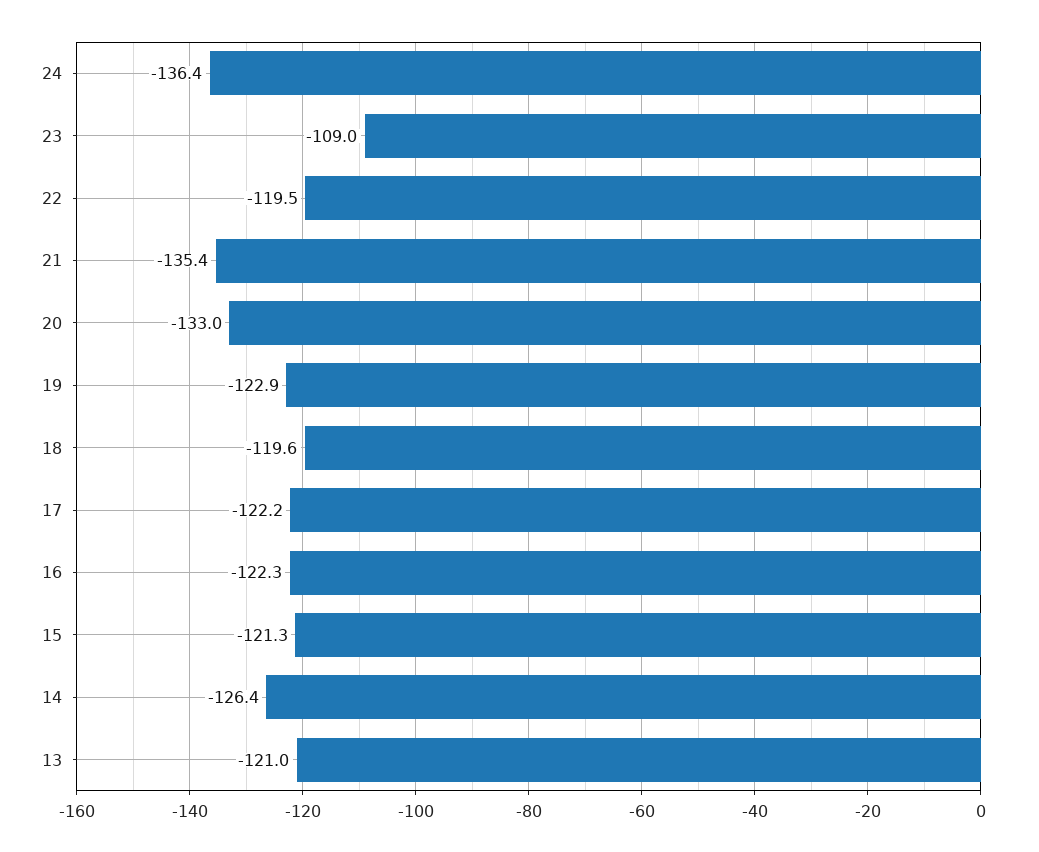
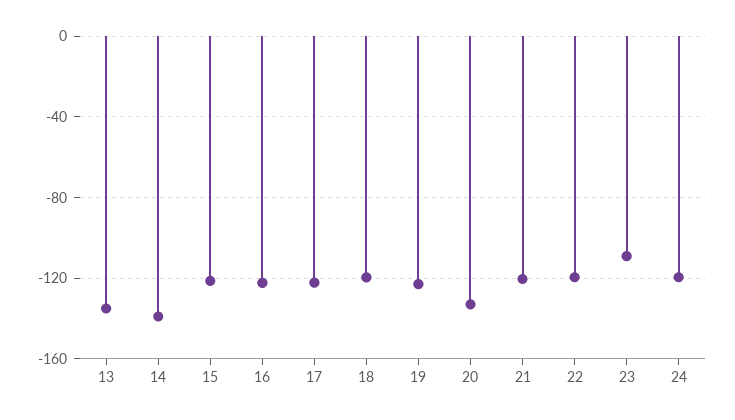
  {
-   "24": -136.4,
+   "24": -120,
    "23": -109,
    "22": -119.5,
-   "21": -135.4,
+   "21": -120,
    "20": -133,
    "19": -122.9,
    "18": -119.6,
    "17": -122.2,
    "16": -122.3,
    "15": -121.3,
-   "14": -126.4,
+   "14": -140,
-   "13": -121
+   "13": -135
  }

